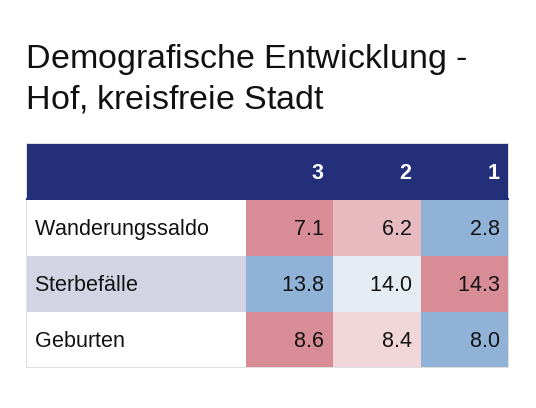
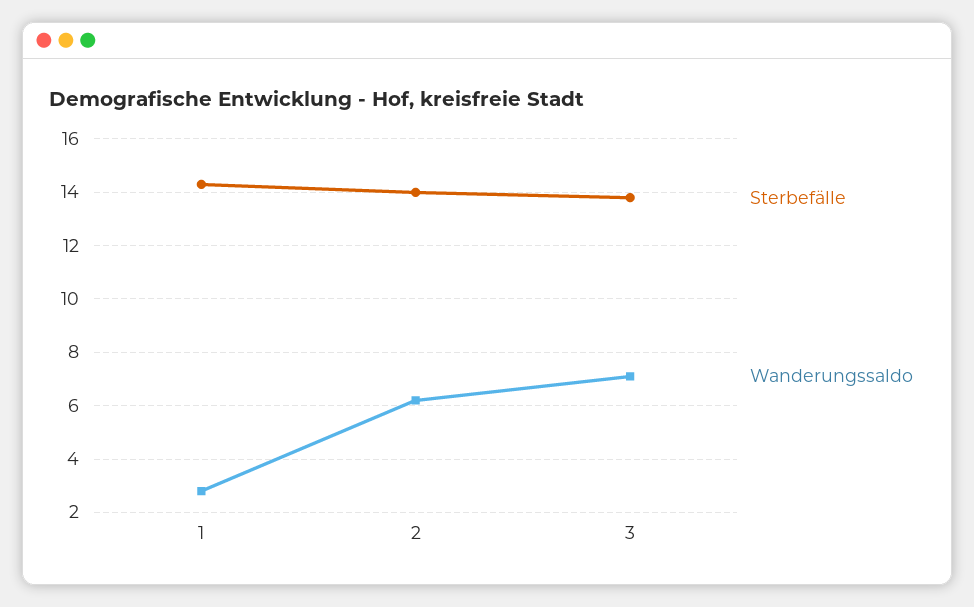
  {
    "Wanderungssaldo": {
      "3": 7.1,
      "2": 6.2,
      "1": 2.8
    },
    "Sterbefälle": {
      "3": 13.8,
      "2": 14,
      "1": 14.3
-   },
+   }
-   "Geburten": {
-     "3": 8.6,
-     "2": 8.4,
-     "1": 8
-   }
  }

